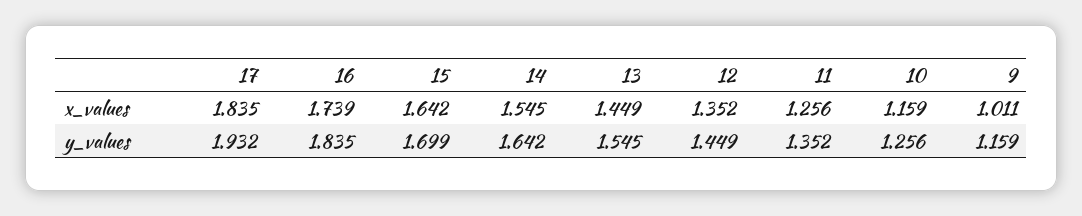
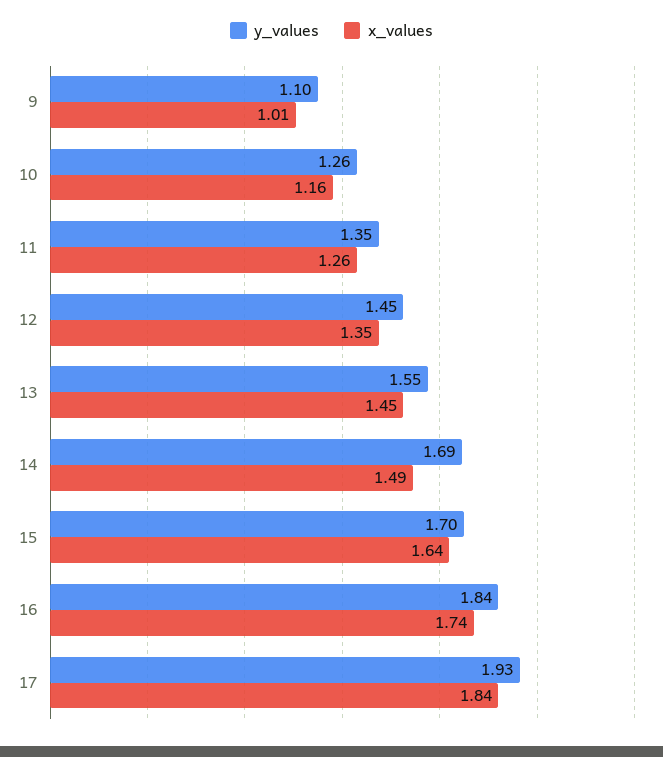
  {
    "x_values": {
      "17": 1.835,
      "16": 1.739,
      "15": 1.642,
-     "14": 1.545,
+     "14": 1.49,
      "13": 1.449,
      "12": 1.352,
      "11": 1.256,
      "10": 1.159,
      "9": 1.011
    },
    "y_values": {
      "17": 1.932,
      "16": 1.835,
      "15": 1.699,
-     "14": 1.642,
+     "14": 1.69,
      "13": 1.545,
      "12": 1.449,
      "11": 1.352,
      "10": 1.256,
-     "9": 1.159
+     "9": 1.1
    }
  }

